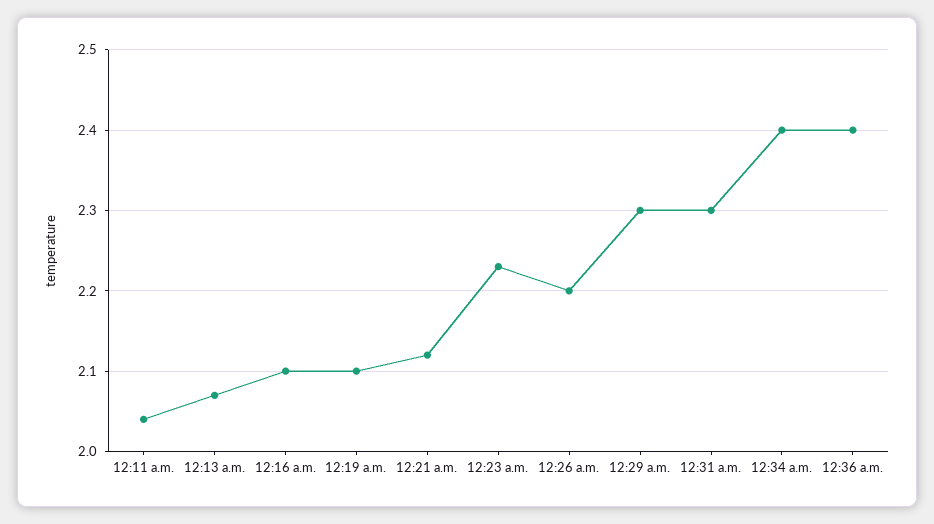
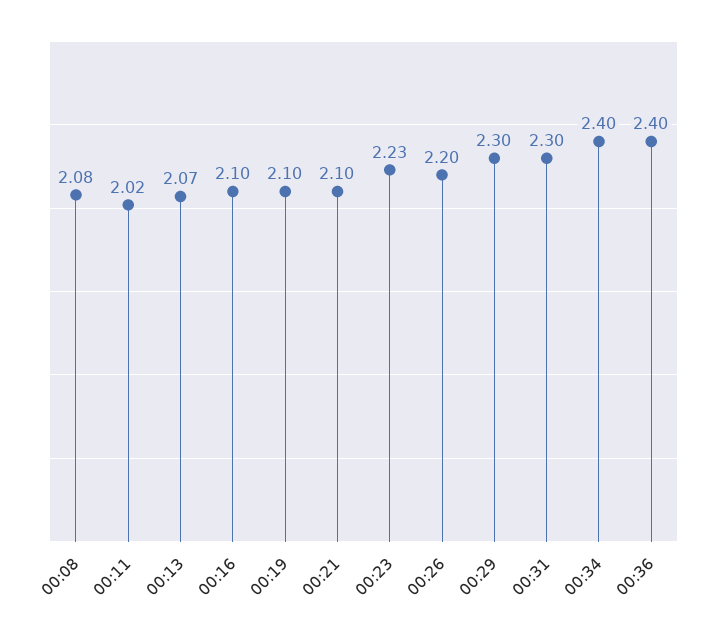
  {
-   "12:11 a.m.": 2.04,
+   "12:11 a.m.": 2.02,
    "12:13 a.m.": 2.07,
    "12:16 a.m.": 2.1,
    "12:19 a.m.": 2.1,
-   "12:21 a.m.": 2.12,
+   "12:21 a.m.": 2.1,
    "12:23 a.m.": 2.23,
    "12:26 a.m.": 2.2,
    "12:29 a.m.": 2.3,
    "12:31 a.m.": 2.3,
    "12:34 a.m.": 2.4,
-   "12:36 a.m.": 2.4
+   "12:36 a.m.": 2.4,
+   "00:08": 2.08
  }

